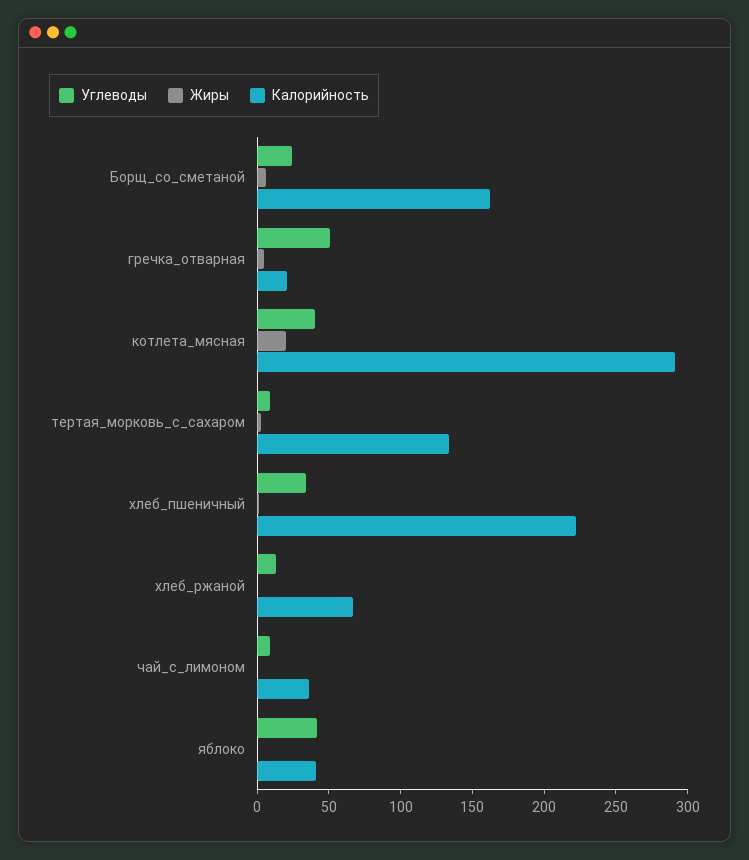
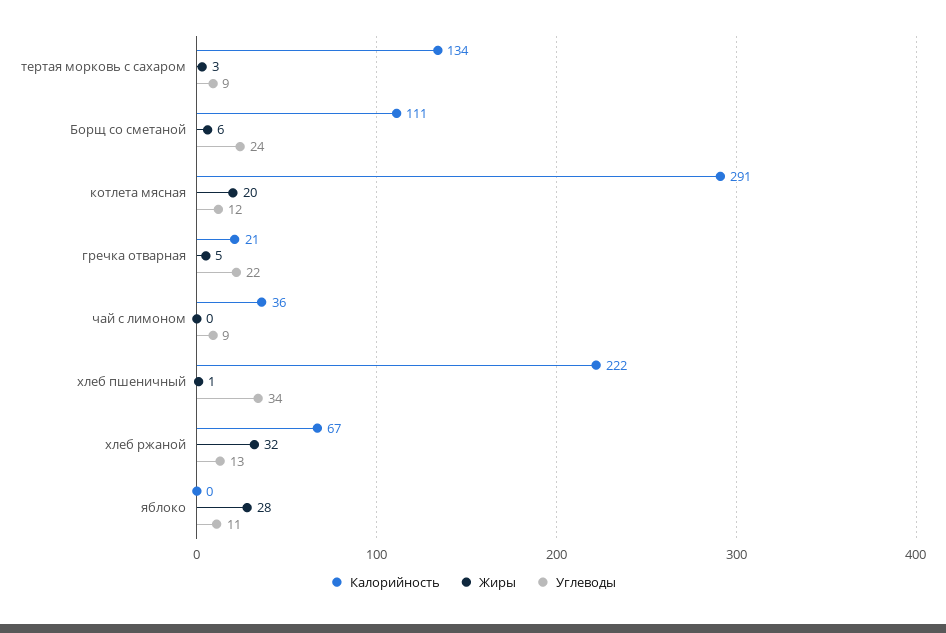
  {
    "Углеводы": {
      "Борщ_со_сметаной": 24,
-     "гречка_отварная": 50,
+     "гречка_отварная": 22,
-     "котлета_мясная": 40,
+     "котлета_мясная": 12,
      "тертая_морковь_с_сахаром": 9,
      "хлеб_пшеничный": 34,
      "хлеб_ржаной": 13,
      "чай_с_лимоном": 9,
-     "яблоко": 40
+     "яблоко": 11
    },
    "Жиры": {
      "Борщ_со_сметаной": 6,
      "гречка_отварная": 5,
      "котлета_мясная": 20,
      "тертая_морковь_с_сахаром": 3,
      "хлеб_пшеничный": 1,
-     "хлеб_ржаной": 0,
+     "хлеб_ржаной": 32,
      "чай_с_лимоном": 0,
-     "яблоко": 0
+     "яблоко": 28
    },
    "Калорийность": {
-     "Борщ_со_сметаной": 160,
+     "Борщ_со_сметаной": 111,
      "гречка_отварная": 21,
      "котлета_мясная": 291,
      "тертая_морковь_с_сахаром": 134,
      "хлеб_пшеничный": 222,
      "хлеб_ржаной": 67,
      "чай_с_лимоном": 36,
-     "яблоко": 40
+     "яблоко": 0
    }
  }

